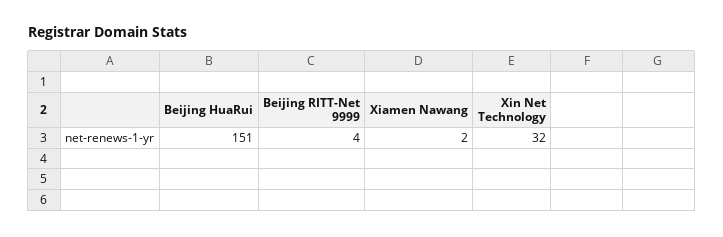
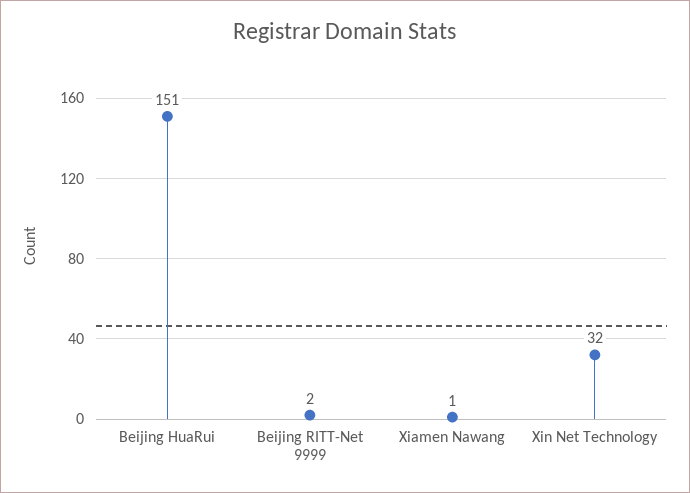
  {
    "Beijing HuaRui": 151,
-   "Beijing RITT-Net 9999": 4,
+   "Beijing RITT-Net 9999": 2,
-   "Xiamen Nawang": 2,
+   "Xiamen Nawang": 1,
    "Xin Net Technology": 32
  }

